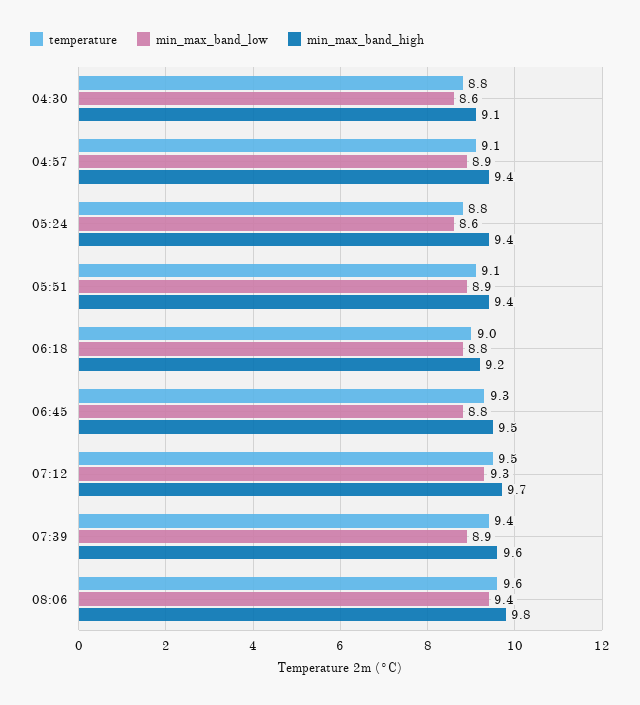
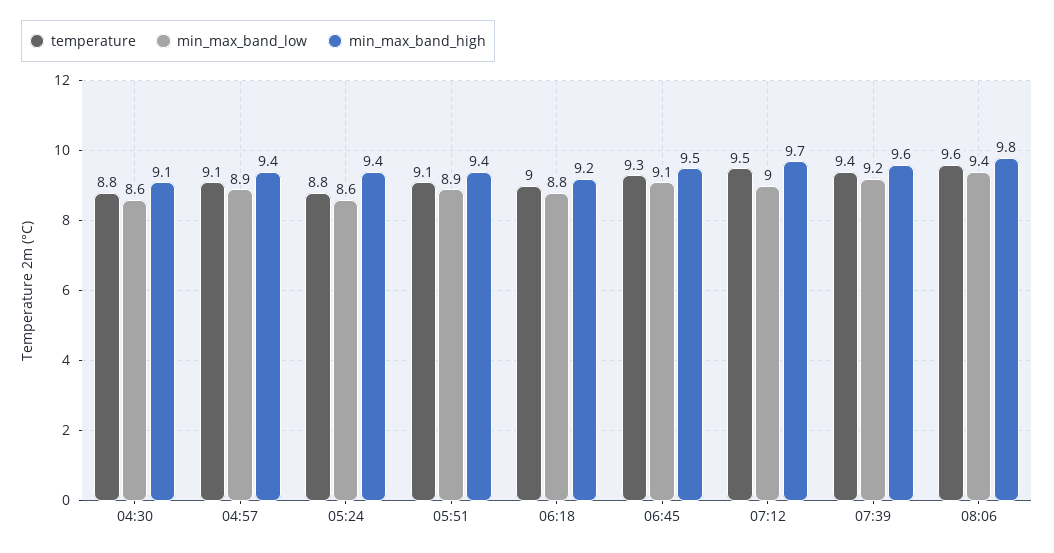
  {
    "temperature": {
      "04:30": 8.8,
      "04:57": 9.1,
      "05:24": 8.8,
      "05:51": 9.1,
      "06:18": 9,
      "06:45": 9.3,
      "07:12": 9.5,
      "07:39": 9.4,
      "08:06": 9.6
    },
    "min_max_band_low": {
      "04:30": 8.6,
      "04:57": 8.9,
      "05:24": 8.6,
      "05:51": 8.9,
      "06:18": 8.8,
-     "06:45": 8.8,
+     "06:45": 9.1,
-     "07:12": 9.3,
+     "07:12": 9,
-     "07:39": 8.9,
+     "07:39": 9.2,
      "08:06": 9.4
    },
    "min_max_band_high": {
      "04:30": 9.1,
      "04:57": 9.4,
      "05:24": 9.4,
      "05:51": 9.4,
      "06:18": 9.2,
      "06:45": 9.5,
      "07:12": 9.7,
      "07:39": 9.6,
      "08:06": 9.8
    }
  }

